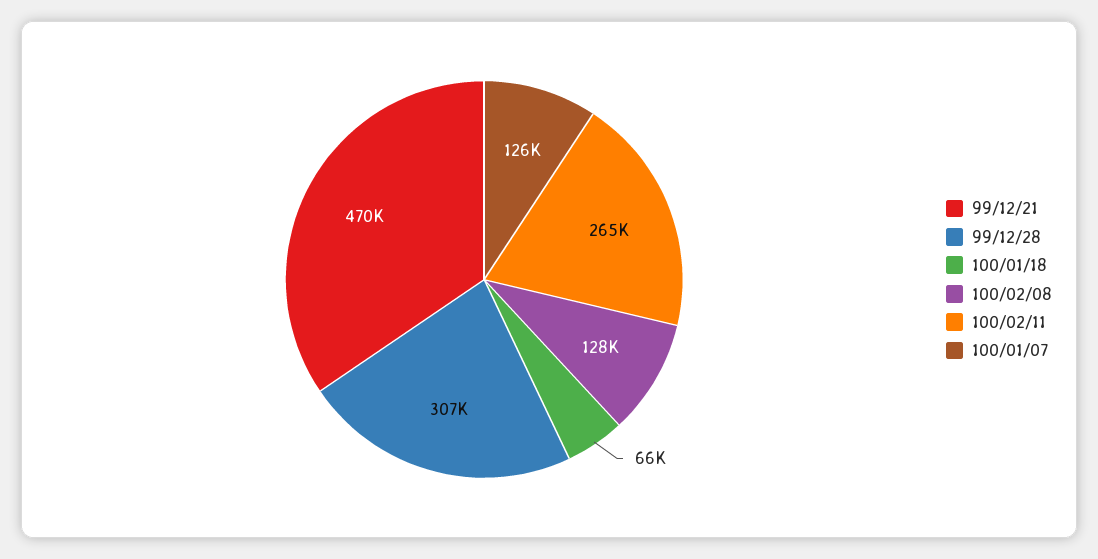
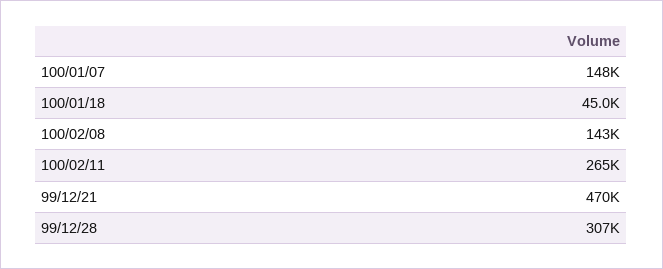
  {
    "99/12/21": 470000,
    "99/12/28": 307000,
-   "100/01/18": 66000,
+   "100/01/18": 45000,
-   "100/02/08": 128000,
+   "100/02/08": 143000,
    "100/02/11": 265000,
-   "100/01/07": 126000
+   "100/01/07": 148000
  }

